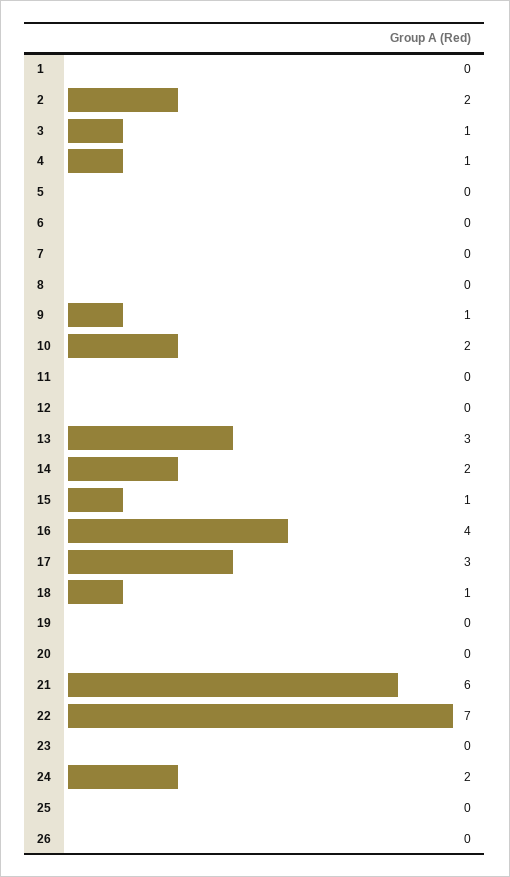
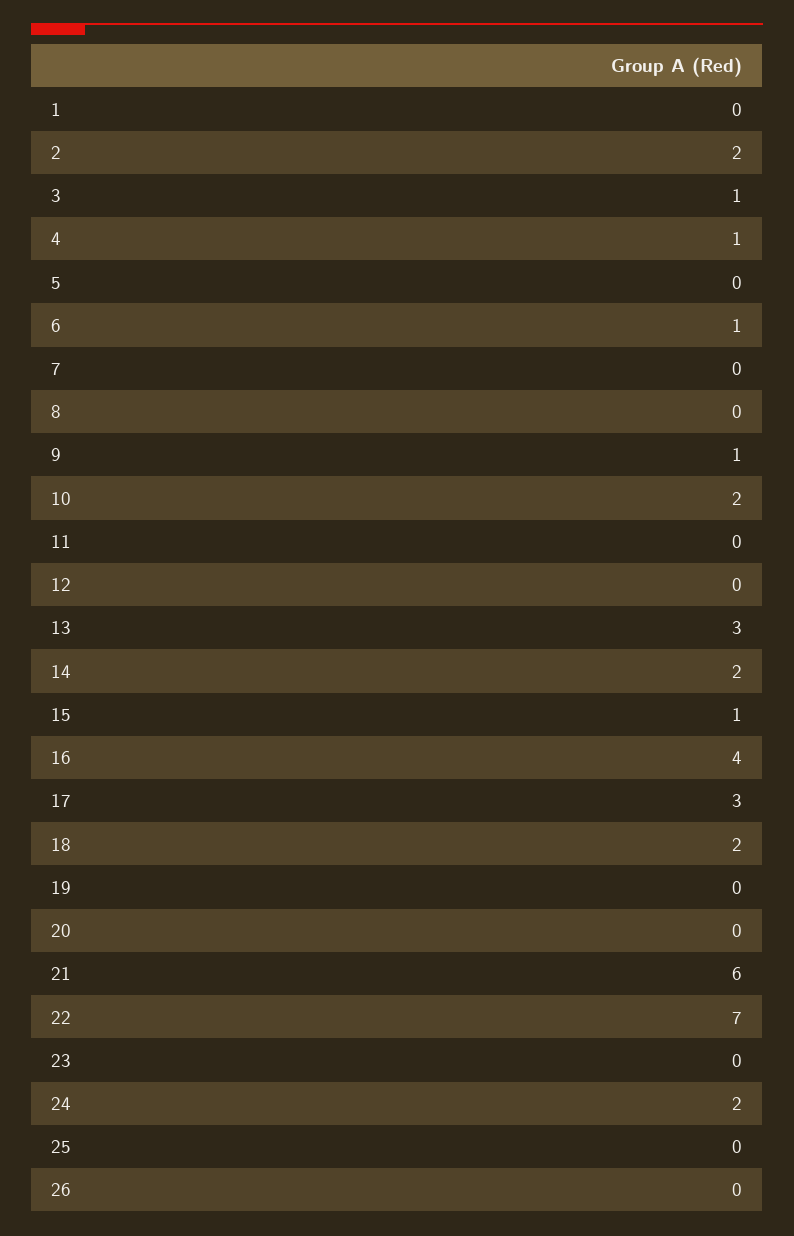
  {
    "1": 0,
    "2": 2,
    "3": 1,
    "4": 1,
    "5": 0,
-   "6": 0,
+   "6": 1,
    "7": 0,
    "8": 0,
    "9": 1,
    "10": 2,
    "11": 0,
    "12": 0,
    "13": 3,
    "14": 2,
    "15": 1,
    "16": 4,
    "17": 3,
-   "18": 1,
+   "18": 2,
    "19": 0,
    "20": 0,
    "21": 6,
    "22": 7,
    "23": 0,
    "24": 2,
    "25": 0,
    "26": 0
  }

